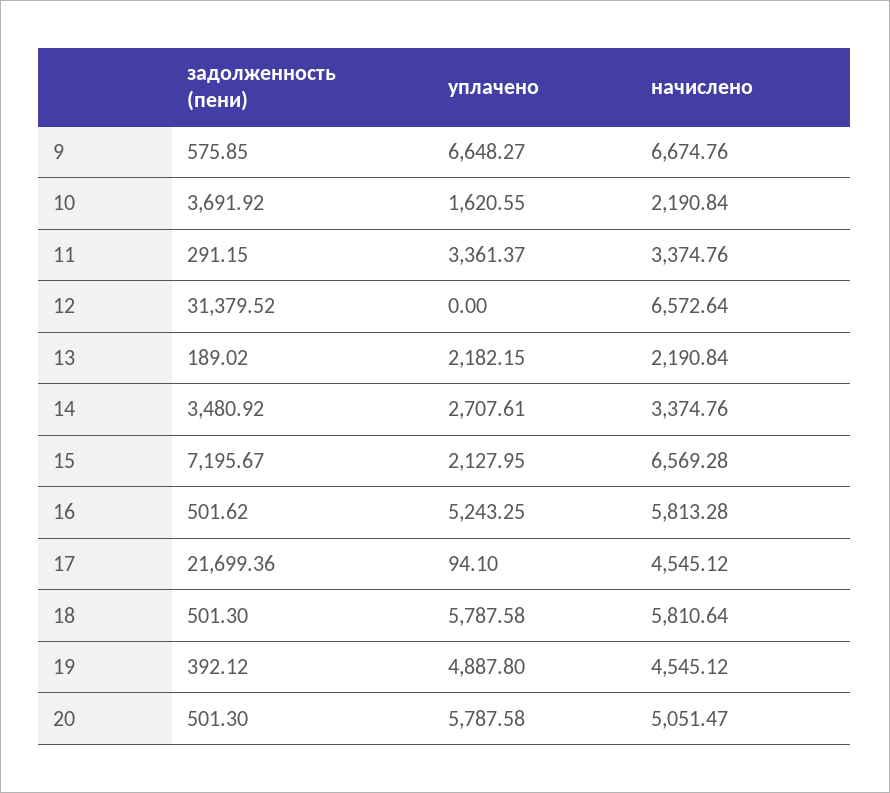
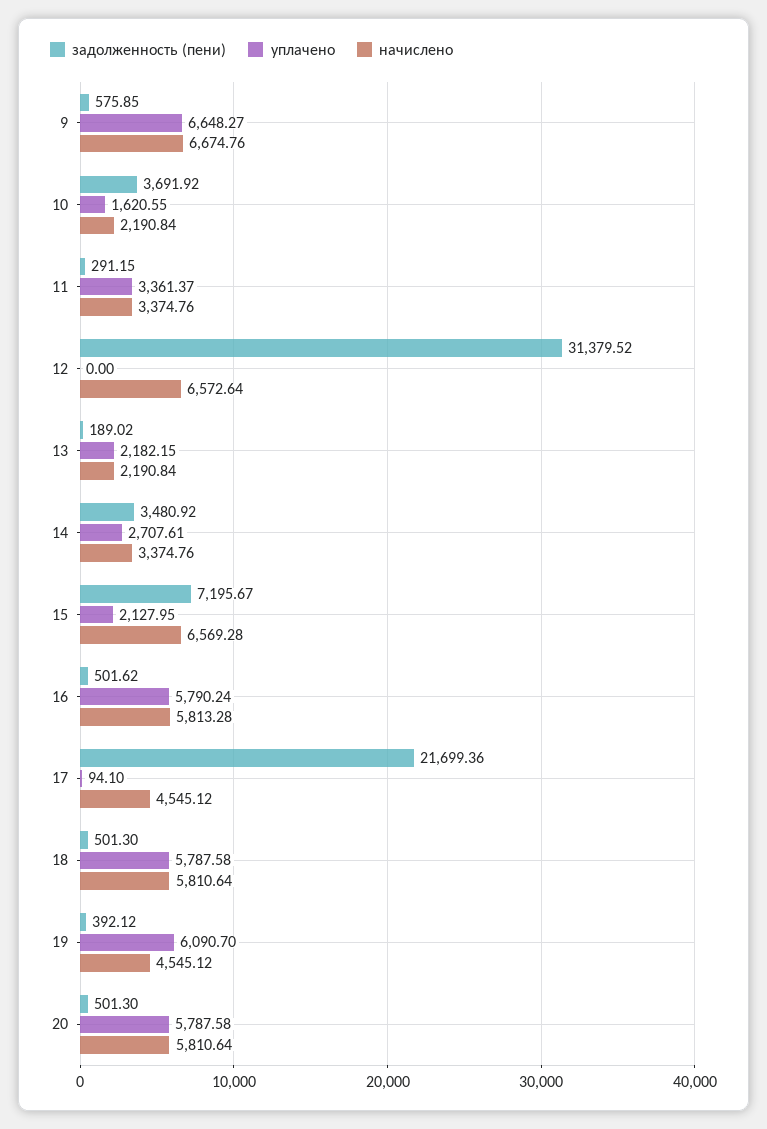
  {
    "задолженность (пени)": {
      "9": 575.85,
      "10": 3691.92,
      "11": 291.15,
      "12": 31379.52,
      "13": 189.02,
      "14": 3480.92,
      "15": 7195.67,
      "16": 501.62,
      "17": 21699.36,
      "18": 501.3,
      "19": 392.12,
      "20": 501.3
    },
    "уплачено": {
      "9": 6648.27,
      "10": 1620.55,
      "11": 3361.37,
      "12": 0,
      "13": 2182.15,
      "14": 2707.61,
      "15": 2127.95,
-     "16": 5243.25,
+     "16": 5790.24,
      "17": 94.1,
      "18": 5787.58,
-     "19": 4887.8,
+     "19": 6090.7,
      "20": 5787.58
    },
    "начислено": {
      "9": 6674.76,
      "10": 2190.84,
      "11": 3374.76,
      "12": 6572.64,
      "13": 2190.84,
      "14": 3374.76,
      "15": 6569.28,
      "16": 5813.28,
      "17": 4545.12,
      "18": 5810.64,
      "19": 4545.12,
-     "20": 5051.47
+     "20": 5810.64
    }
  }

